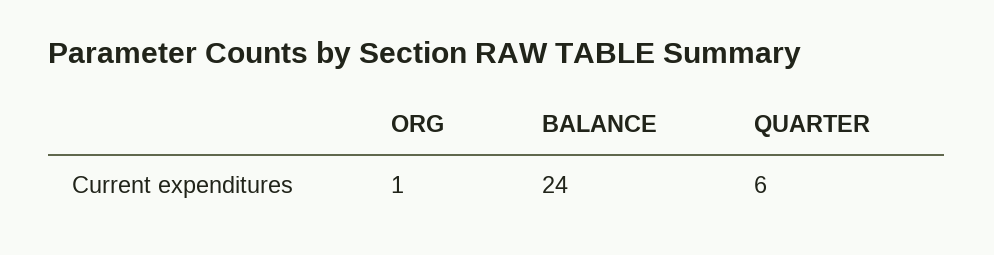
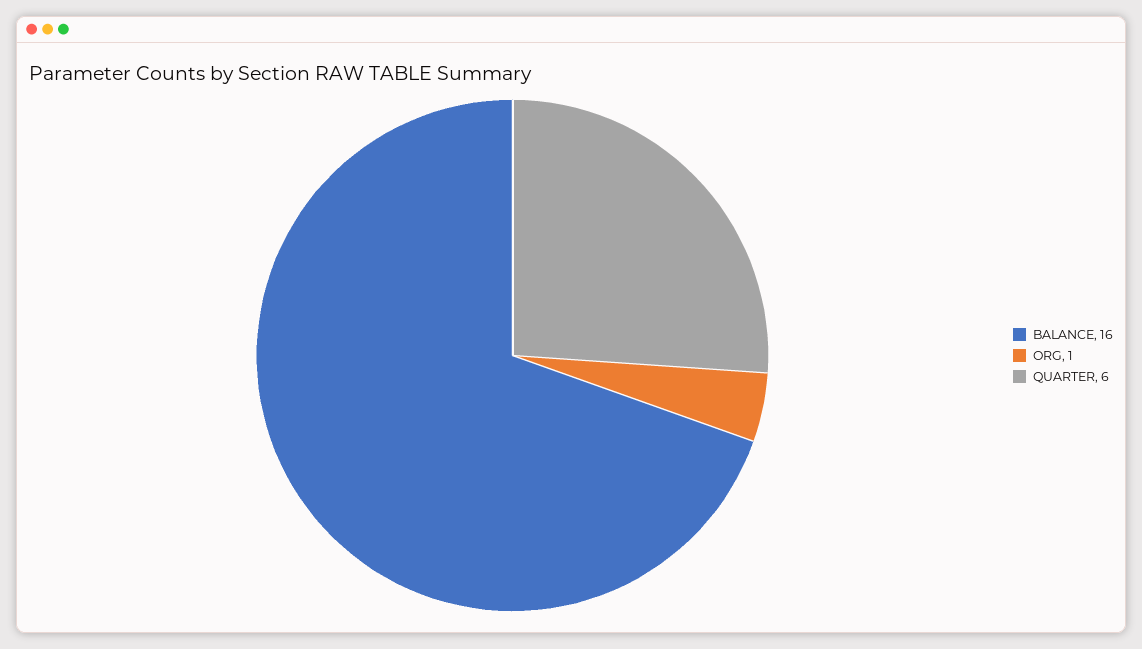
  {
    "ORG": 1,
-   "BALANCE": 24,
+   "BALANCE": 16,
    "QUARTER": 6
  }

